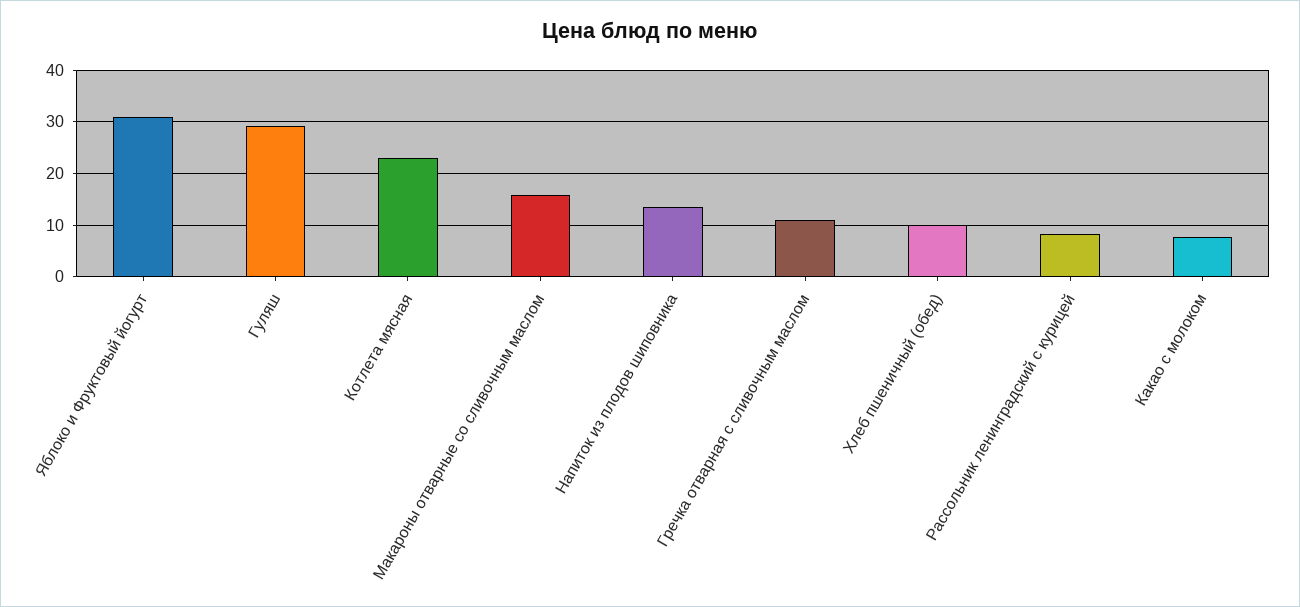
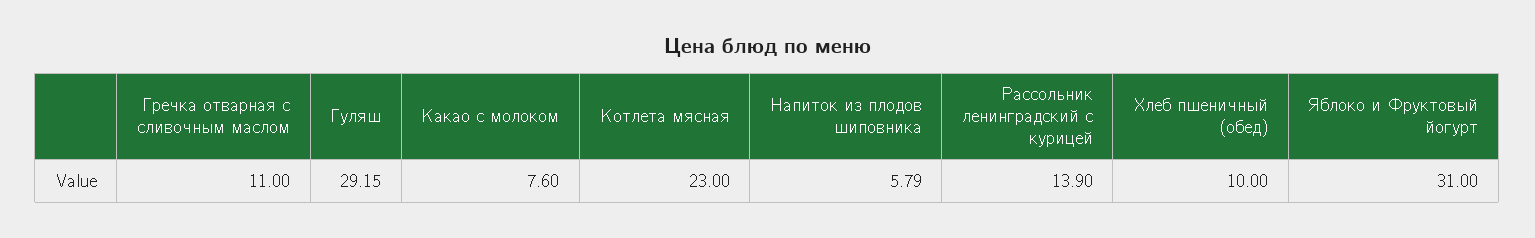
  {
    "Яблоко и Фруктовый йогурт": 31,
    "Гуляш": 29.15,
    "Котлета мясная": 23,
-   "Макароны отварные со сливочным маслом": 16,
-   "Напиток из плодов шиповника": 14,
+   "Напиток из плодов шиповника": 5.79,
    "Гречка отварная с сливочным маслом": 11,
    "Хлеб пшеничный (обед)": 10,
-   "Рассольник ленинградский с курицей": 8,
+   "Рассольник ленинградский с курицей": 13.9,
    "Какао с молоком": 7.6
  }

